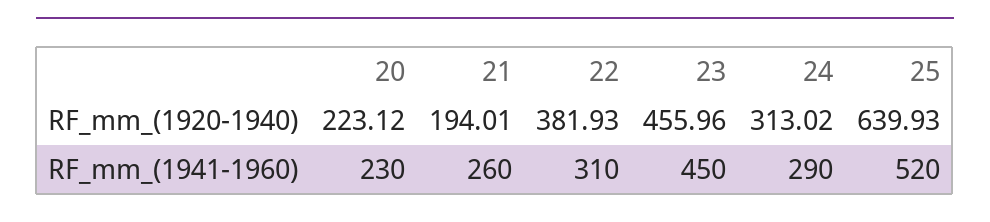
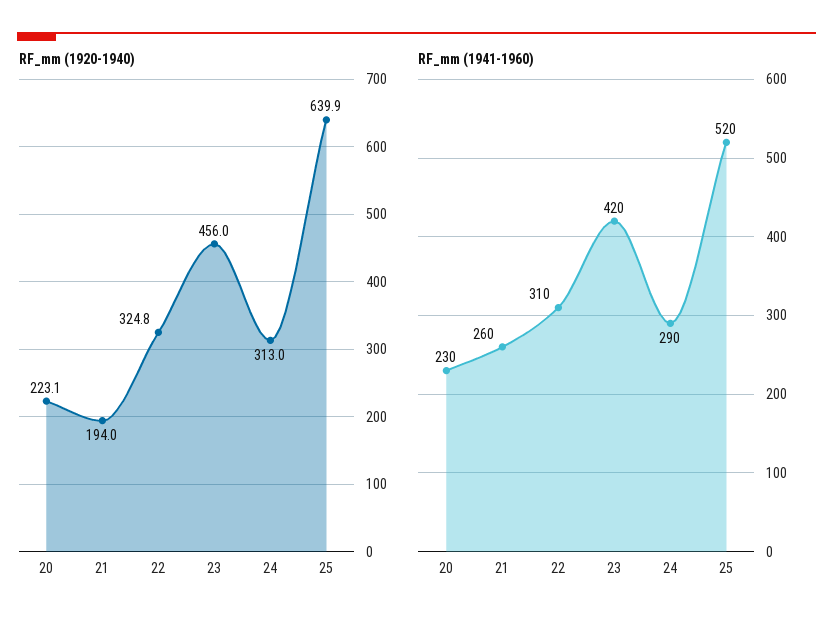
  {
    "RF_mm_(1920-1940)": {
      "20": 223.12,
      "21": 194.01,
-     "22": 381.93,
+     "22": 324.8,
      "23": 455.96,
      "24": 313.02,
      "25": 639.93
    },
    "RF_mm_(1941-1960)": {
      "20": 230,
      "21": 260,
      "22": 310,
-     "23": 450,
+     "23": 420,
      "24": 290,
      "25": 520
    }
  }

